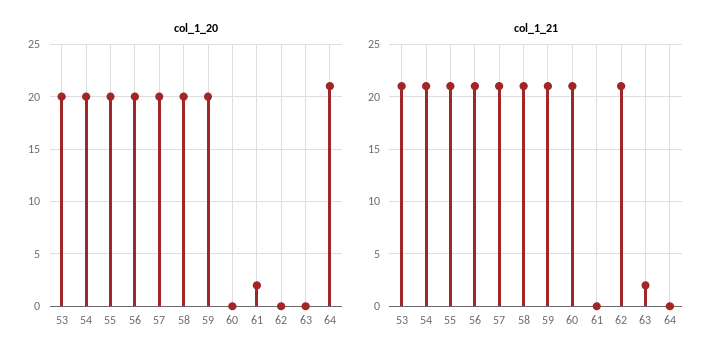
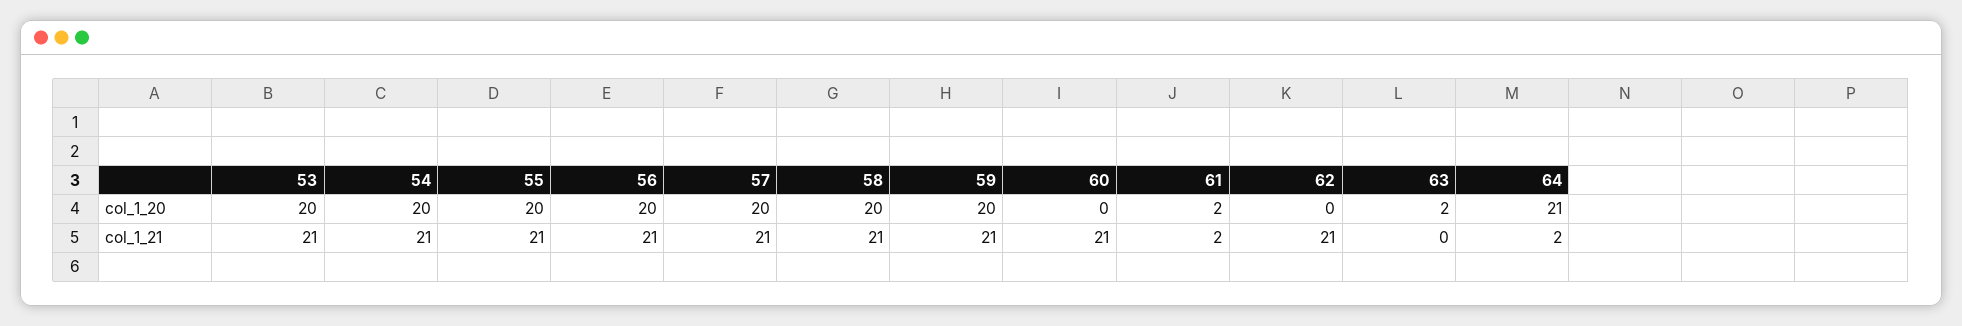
  {
    "col_1_20": {
      "53": 20,
      "54": 20,
      "55": 20,
      "56": 20,
      "57": 20,
      "58": 20,
      "59": 20,
      "60": 0,
      "61": 2,
      "62": 0,
-     "63": 0,
+     "63": 2,
      "64": 21
    },
    "col_1_21": {
      "53": 21,
      "54": 21,
      "55": 21,
      "56": 21,
      "57": 21,
      "58": 21,
      "59": 21,
      "60": 21,
-     "61": 0,
+     "61": 2,
      "62": 21,
-     "63": 2,
+     "63": 0,
-     "64": 0
+     "64": 2
    }
  }

